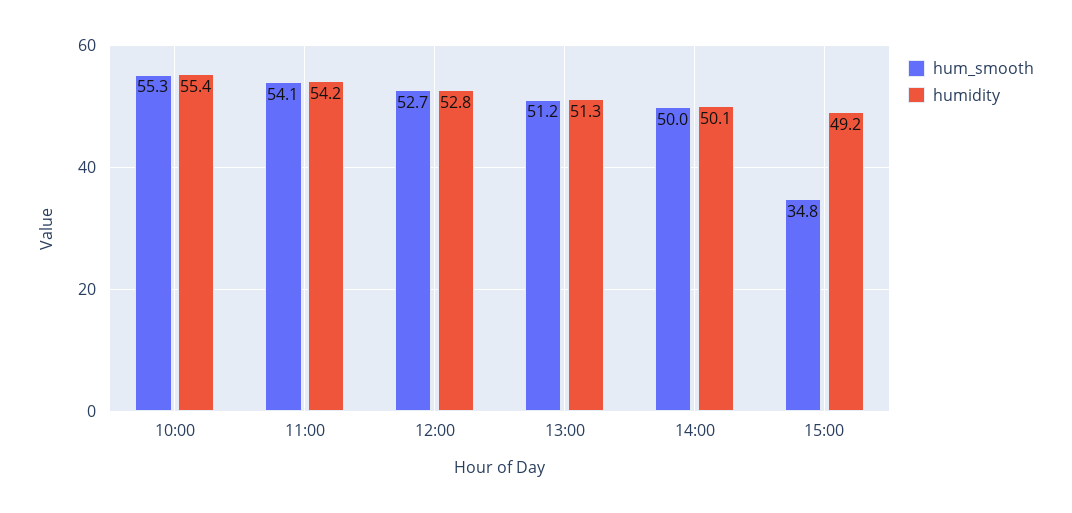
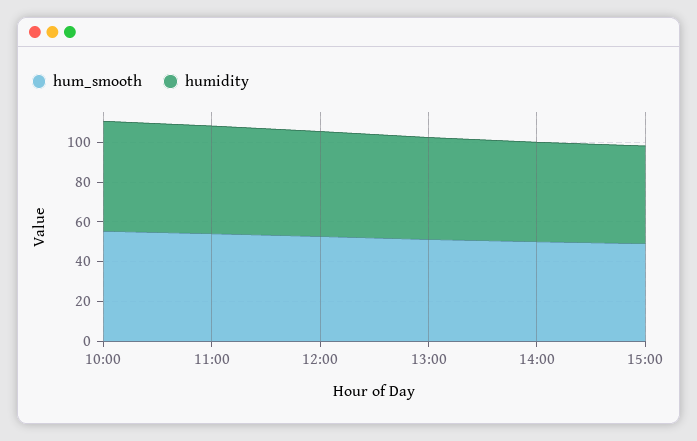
  {
    "hum_smooth": {
      "10:00": 55.3,
      "11:00": 54.1,
      "12:00": 52.7,
      "13:00": 51.2,
      "14:00": 50,
-     "15:00": 34.8
+     "15:00": 50
    },
    "humidity": {
      "10:00": 55.4,
      "11:00": 54.2,
      "12:00": 52.8,
      "13:00": 51.3,
      "14:00": 50.1,
      "15:00": 49.2
    }
  }

